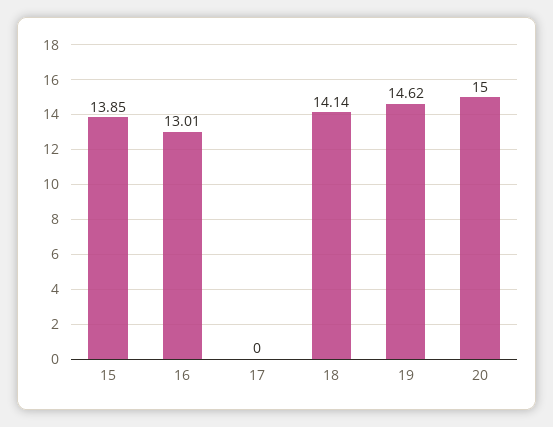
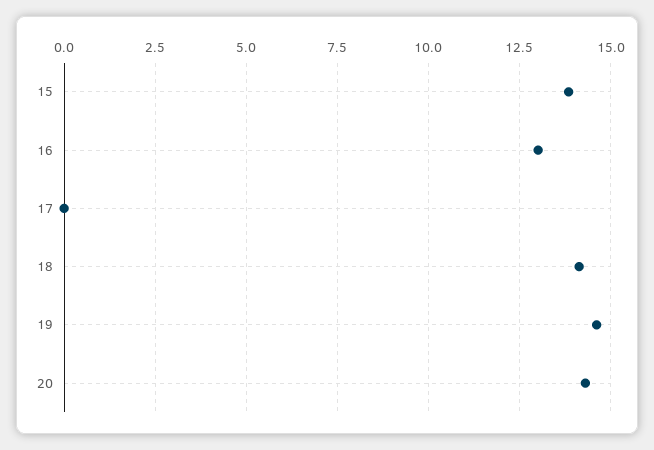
  {
    "15": 13.85,
    "16": 13.01,
    "17": 0,
    "18": 14.14,
    "19": 14.62,
-   "20": 15
+   "20": 14.25
  }

